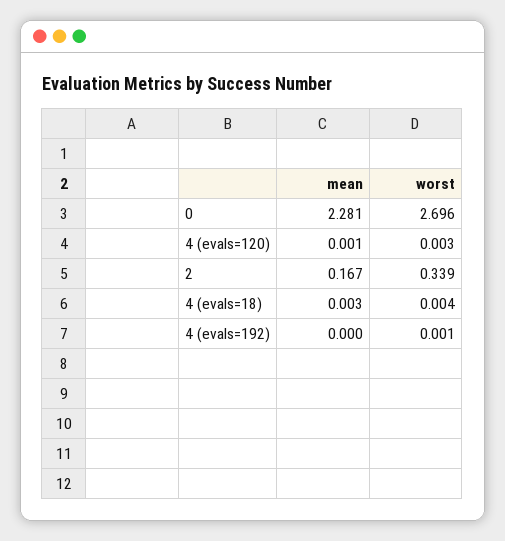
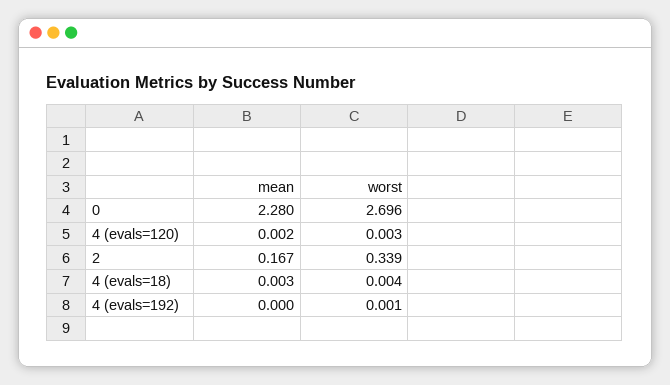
  {
    "mean": {
-     "0": 2.281,
+     "0": 2.28,
-     "4 (evals=120)": 0.001,
+     "4 (evals=120)": 0.002,
      "2": 0.167,
      "4 (evals=18)": 0.003,
      "4 (evals=192)": 0
    },
    "worst": {
      "0": 2.696,
      "4 (evals=120)": 0.003,
      "2": 0.339,
      "4 (evals=18)": 0.004,
      "4 (evals=192)": 0.001
    }
  }

